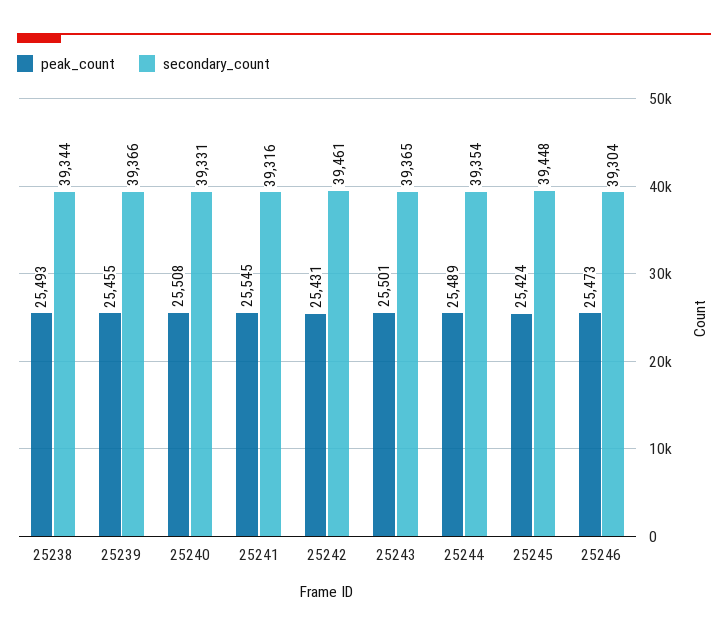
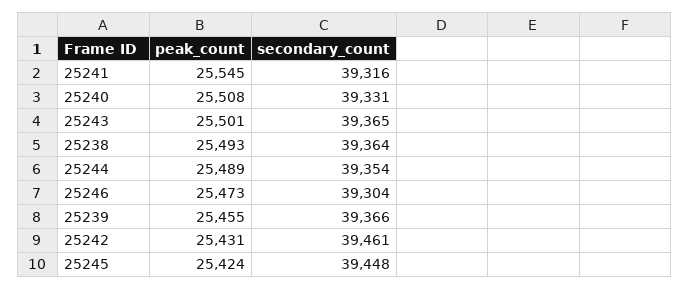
  {
    "peak_count": {
      "25238": 25493,
      "25239": 25455,
      "25240": 25508,
      "25241": 25545,
      "25242": 25431,
      "25243": 25501,
      "25244": 25489,
      "25245": 25424,
      "25246": 25473
    },
    "secondary_count": {
-     "25238": 39344,
+     "25238": 39364,
      "25239": 39366,
      "25240": 39331,
      "25241": 39316,
      "25242": 39461,
      "25243": 39365,
      "25244": 39354,
      "25245": 39448,
      "25246": 39304
    }
  }

